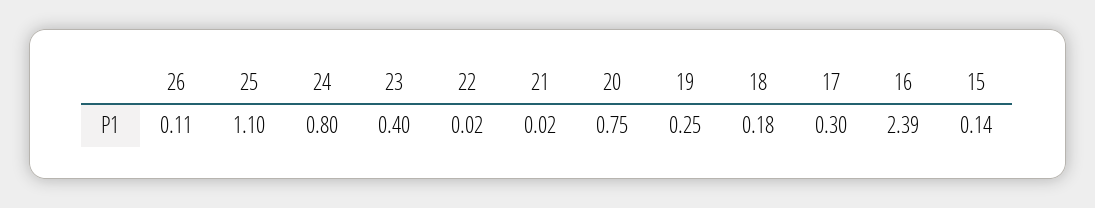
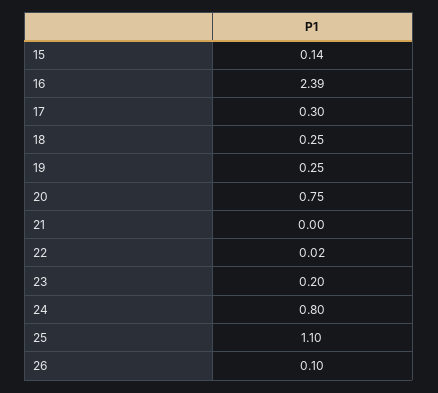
  {
-   "26": 0.11,
+   "26": 0.1,
    "25": 1.1,
    "24": 0.8,
-   "23": 0.4,
+   "23": 0.2,
    "22": 0.02,
-   "21": 0.02,
+   "21": 0,
    "20": 0.75,
    "19": 0.25,
-   "18": 0.18,
+   "18": 0.25,
    "17": 0.3,
    "16": 2.39,
    "15": 0.14
  }

